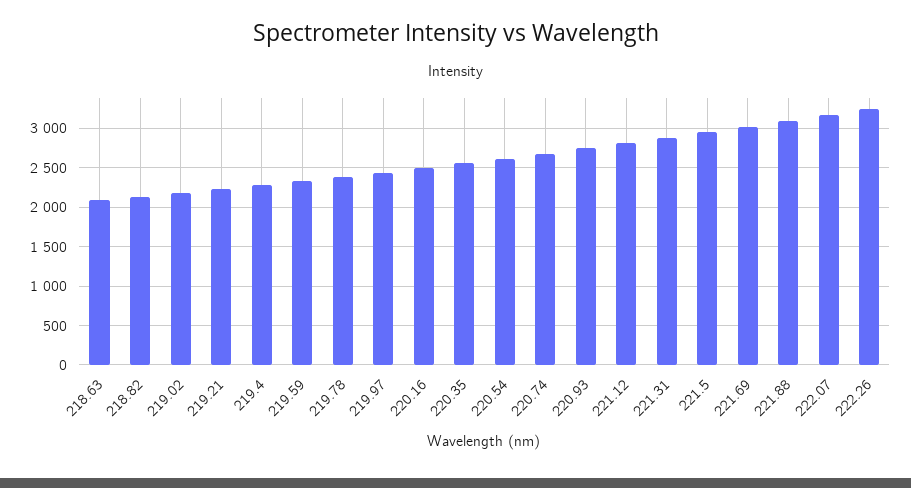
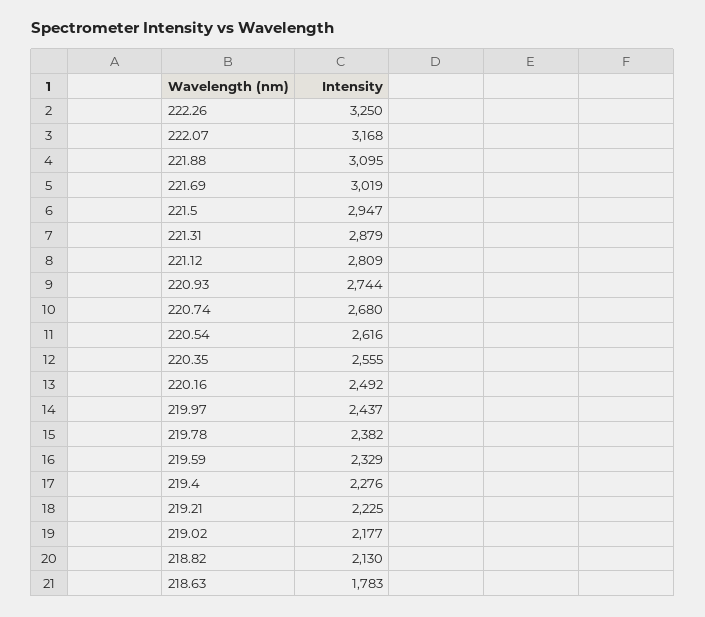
  {
-   "218.63": 2100,
+   "218.63": 1783,
    "218.82": 2130,
    "219.02": 2177,
    "219.21": 2225,
    "219.4": 2276,
    "219.59": 2329,
    "219.78": 2382,
    "219.97": 2437,
    "220.16": 2492,
    "220.35": 2555,
    "220.54": 2616,
    "220.74": 2680,
    "220.93": 2744,
    "221.12": 2809,
    "221.31": 2879,
    "221.5": 2947,
    "221.69": 3019,
    "221.88": 3095,
    "222.07": 3168,
    "222.26": 3250
  }

